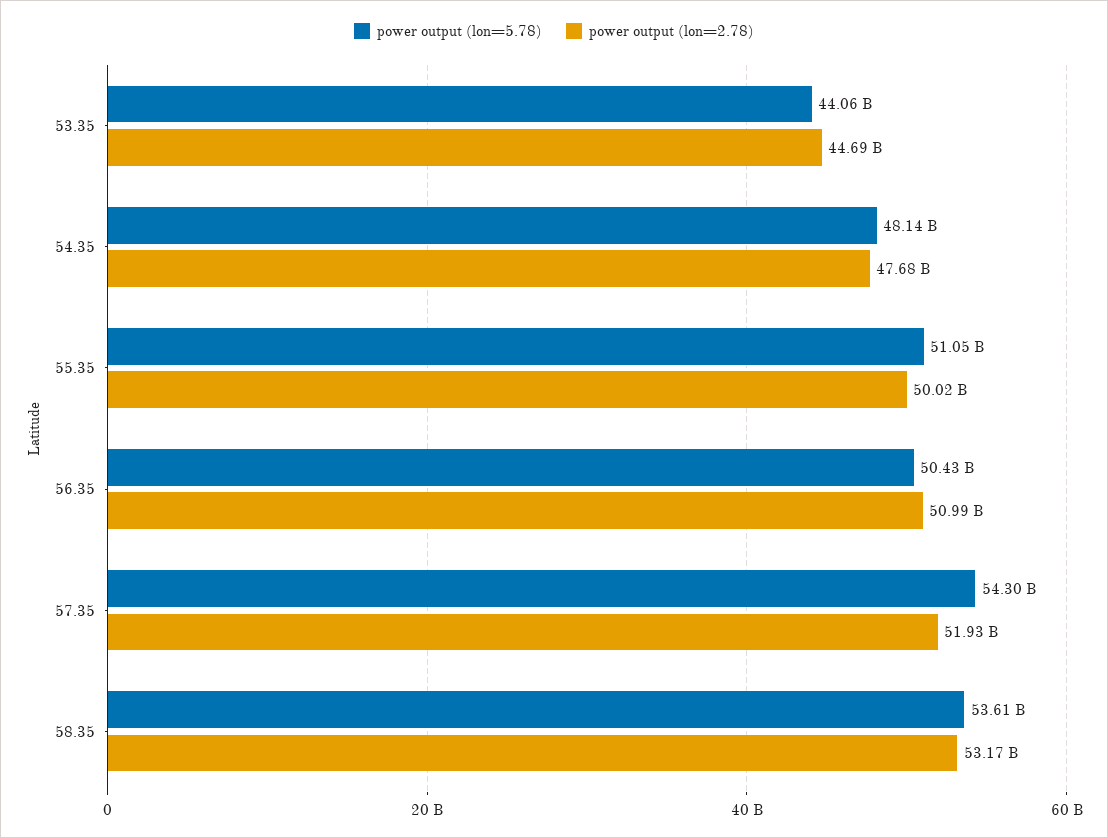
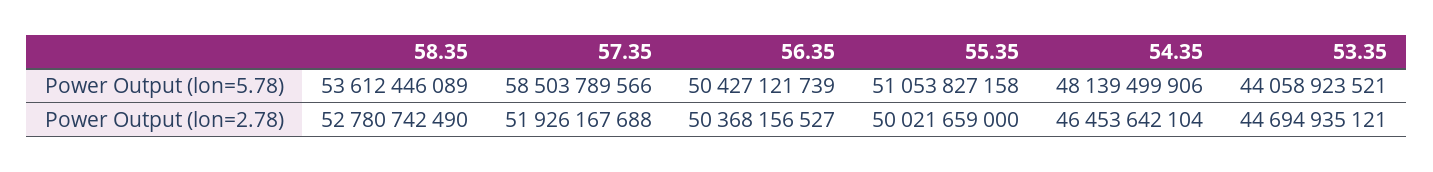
  {
    "power output (lon=5.78)": {
      "53.35": 44058923521,
      "54.35": 48139499906,
      "55.35": 51053827158,
      "56.35": 50427121739,
-     "57.35": 54300000000,
+     "57.35": 58503789566,
      "58.35": 53612446089
    },
    "power output (lon=2.78)": {
      "53.35": 44694935121,
-     "54.35": 47680000000,
+     "54.35": 46453642104,
      "55.35": 50021659000,
-     "56.35": 50990000000,
+     "56.35": 50368156527,
      "57.35": 51926167688,
-     "58.35": 53170000000
+     "58.35": 52780742490
    }
  }

